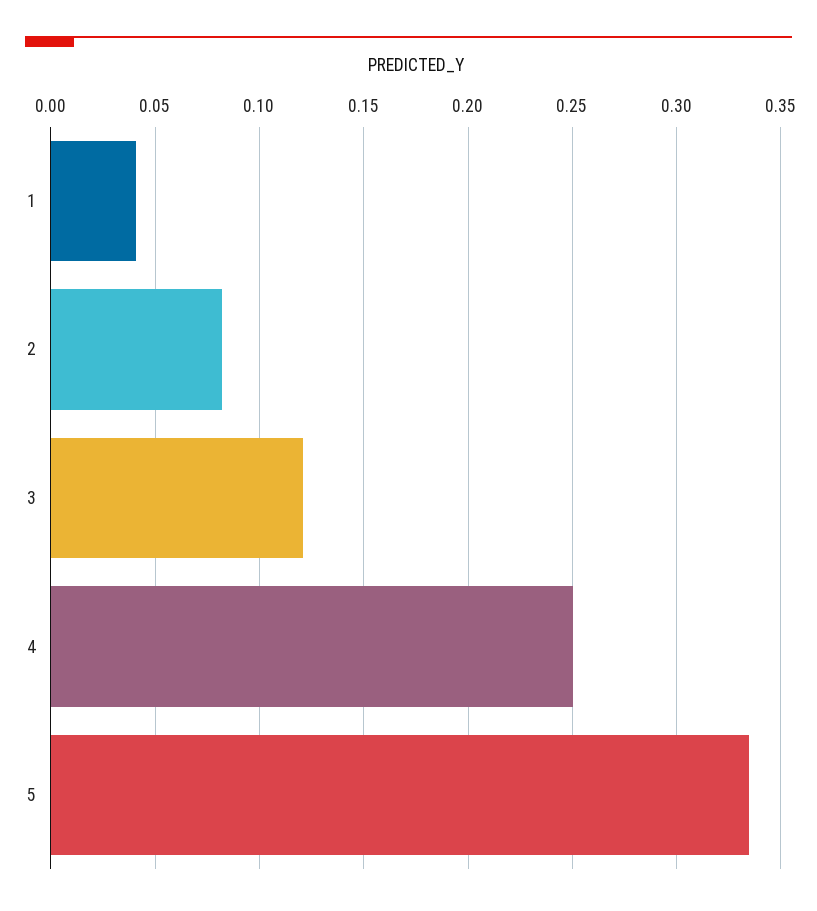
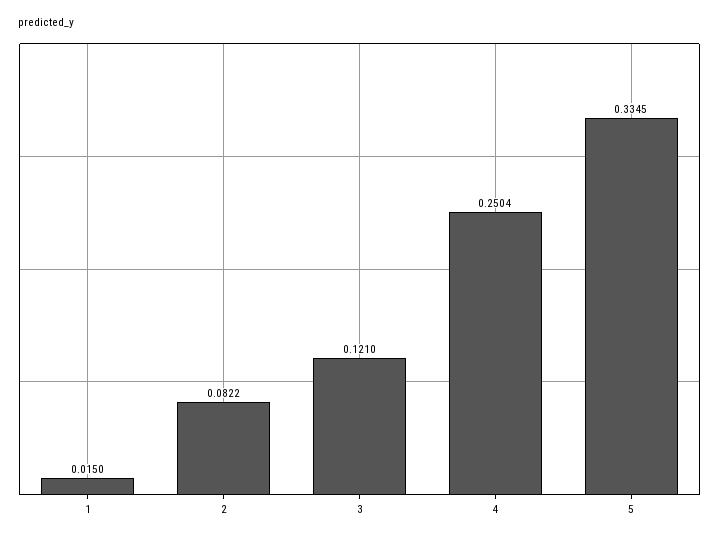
  {
-   "1": 0.04,
+   "1": 0.015,
    "2": 0.0822,
    "3": 0.121,
    "4": 0.2504,
    "5": 0.3345
  }

